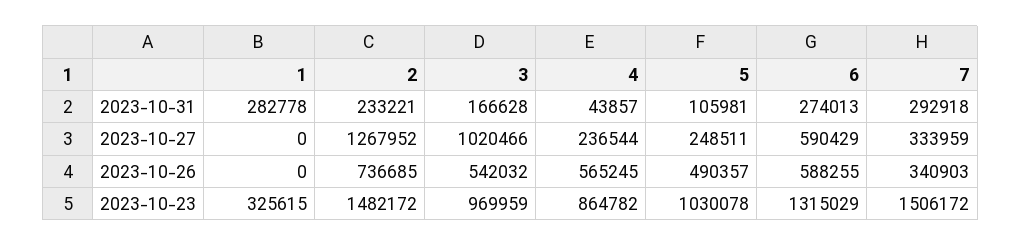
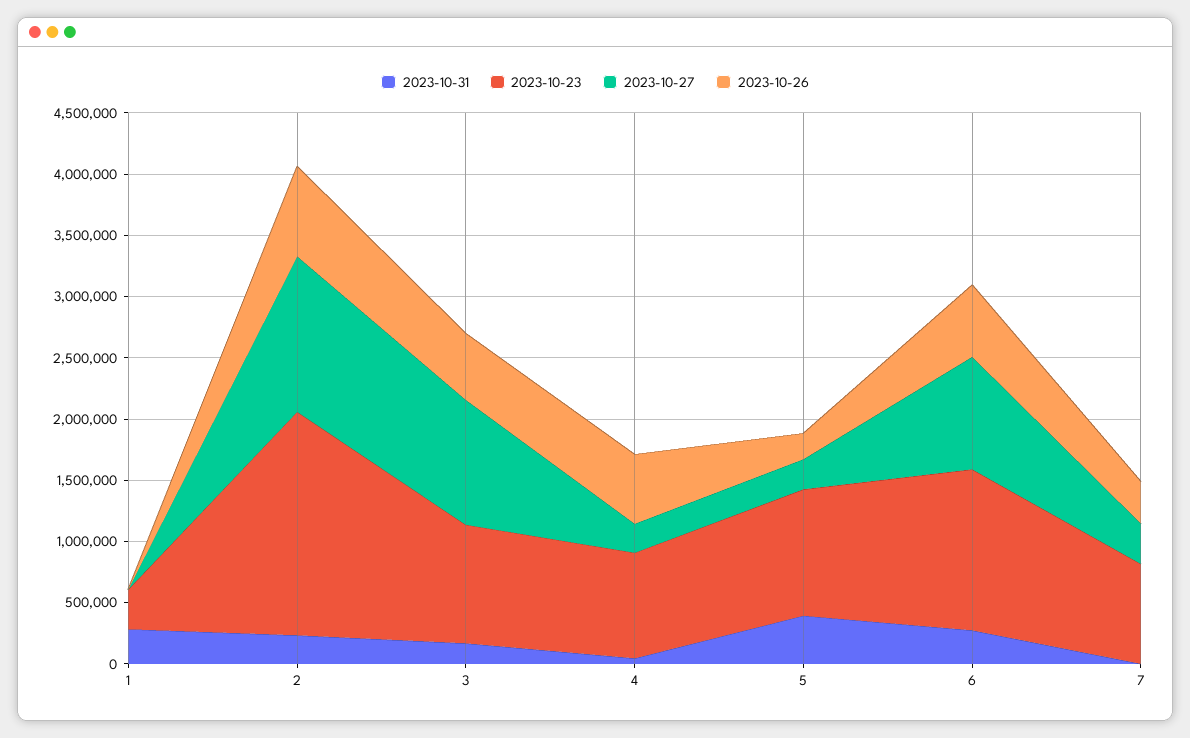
  {
    "2023-10-31": {
      "1": 282778,
      "2": 233221,
      "3": 166628,
      "4": 43857,
-     "5": 105981,
+     "5": 400000,
      "6": 274013,
-     "7": 292918
+     "7": 0
    },
    "2023-10-27": {
      "1": 0,
      "2": 1267952,
      "3": 1020466,
      "4": 236544,
      "5": 248511,
-     "6": 590429,
+     "6": 900000,
      "7": 333959
    },
    "2023-10-26": {
      "1": 0,
      "2": 736685,
      "3": 542032,
      "4": 565245,
-     "5": 490357,
+     "5": 200000,
      "6": 588255,
      "7": 340903
    },
    "2023-10-23": {
      "1": 325615,
-     "2": 1482172,
+     "2": 1800000,
      "3": 969959,
      "4": 864782,
      "5": 1030078,
      "6": 1315029,
-     "7": 1506172
+     "7": 800000
    }
  }

